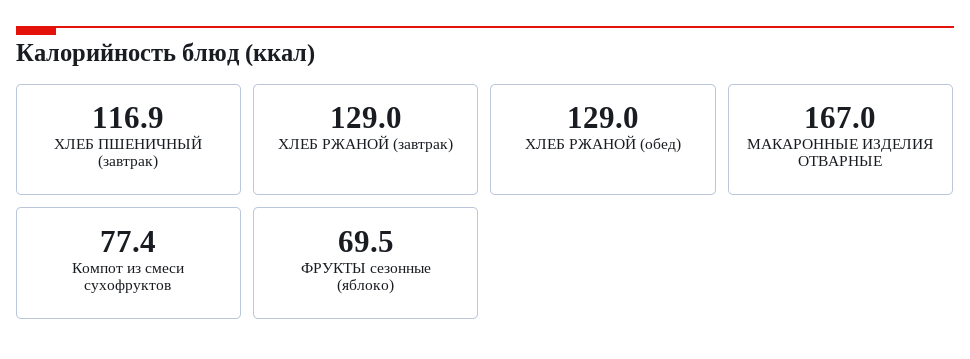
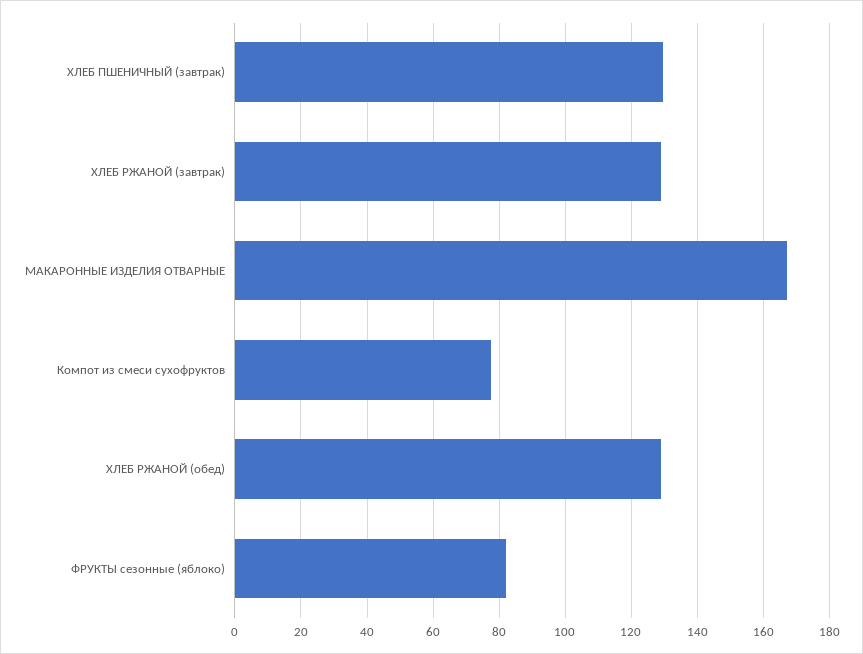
  {
-   "ХЛЕБ ПШЕНИЧНЫЙ (завтрак)": 116.9,
+   "ХЛЕБ ПШЕНИЧНЫЙ (завтрак)": 130,
    "ХЛЕБ РЖАНОЙ (завтрак)": 129,
    "ХЛЕБ РЖАНОЙ (обед)": 129,
    "МАКАРОННЫЕ ИЗДЕЛИЯ ОТВАРНЫЕ": 167,
    "Компот из смеси сухофруктов": 77.4,
-   "ФРУКТЫ сезонные (яблоко)": 69.5
+   "ФРУКТЫ сезонные (яблоко)": 82
  }

